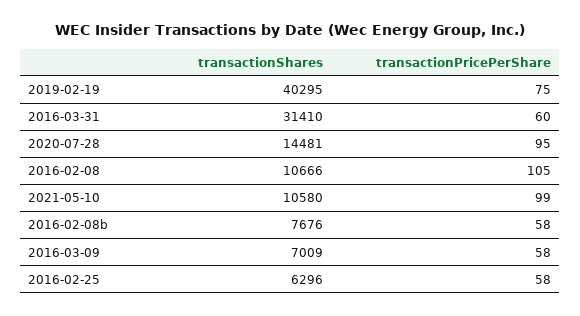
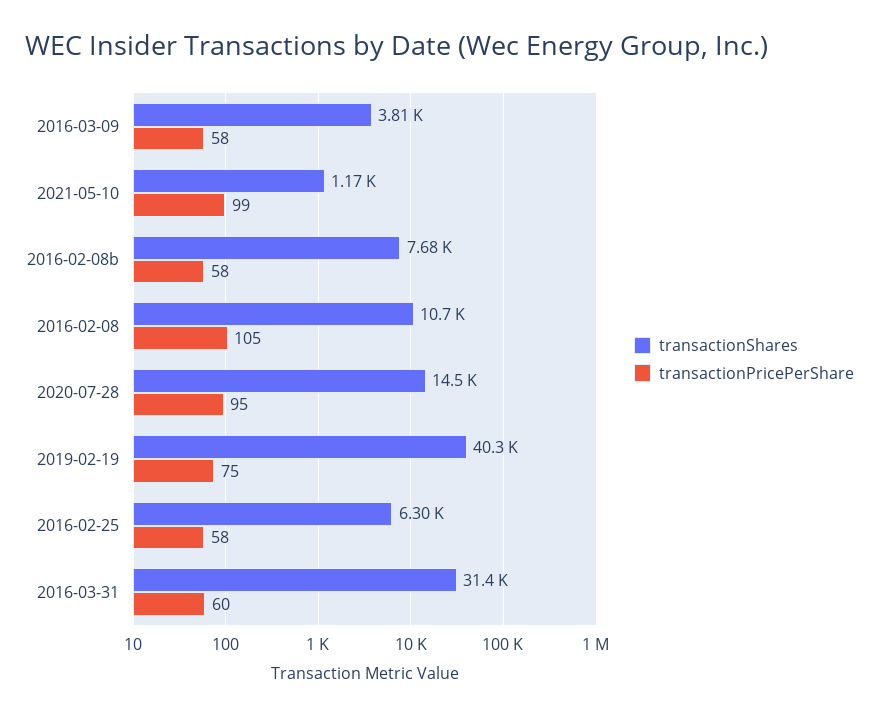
  {
    "transactionShares": {
      "2019-02-19": 40295,
      "2016-03-31": 31410,
      "2020-07-28": 14481,
      "2016-02-08": 10666,
-     "2021-05-10": 10580,
+     "2021-05-10": 1170,
      "2016-02-08b": 7676,
-     "2016-03-09": 7009,
+     "2016-03-09": 3810,
      "2016-02-25": 6296
    },
    "transactionPricePerShare": {
      "2019-02-19": 75,
      "2016-03-31": 60,
      "2020-07-28": 95,
      "2016-02-08": 105,
      "2021-05-10": 99,
      "2016-02-08b": 58,
      "2016-03-09": 58,
      "2016-02-25": 58
    }
  }

